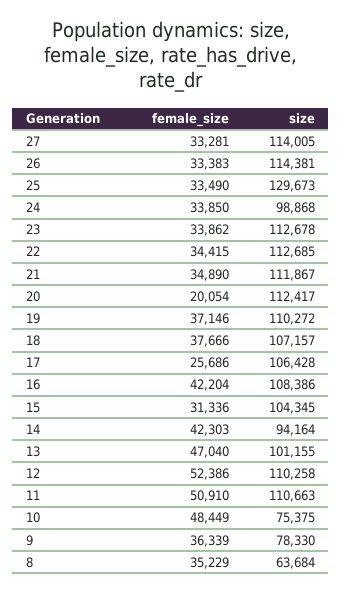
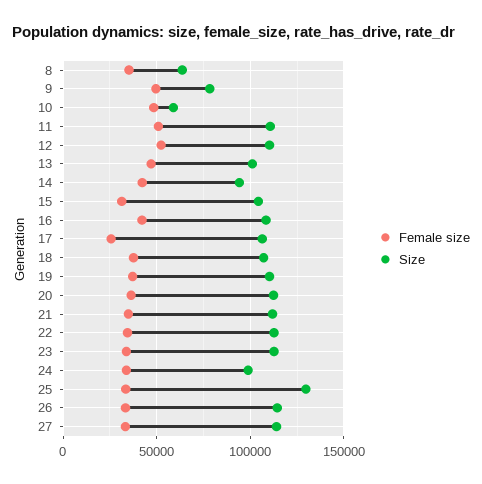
  {
    "female_size": {
      "27": 33281,
      "26": 33383,
      "25": 33490,
      "24": 33850,
      "23": 33862,
      "22": 34415,
      "21": 34890,
-     "20": 20054,
+     "20": 35000,
      "19": 37146,
      "18": 37666,
      "17": 25686,
      "16": 42204,
      "15": 31336,
      "14": 42303,
      "13": 47040,
      "12": 52386,
      "11": 50910,
      "10": 48449,
-     "9": 36339,
+     "9": 50000,
      "8": 35229
    },
    "size": {
      "27": 114005,
      "26": 114381,
      "25": 129673,
      "24": 98868,
      "23": 112678,
      "22": 112685,
      "21": 111867,
      "20": 112417,
      "19": 110272,
      "18": 107157,
      "17": 106428,
      "16": 108386,
      "15": 104345,
      "14": 94164,
      "13": 101155,
      "12": 110258,
      "11": 110663,
-     "10": 75375,
+     "10": 60000,
      "9": 78330,
      "8": 63684
    }
  }

